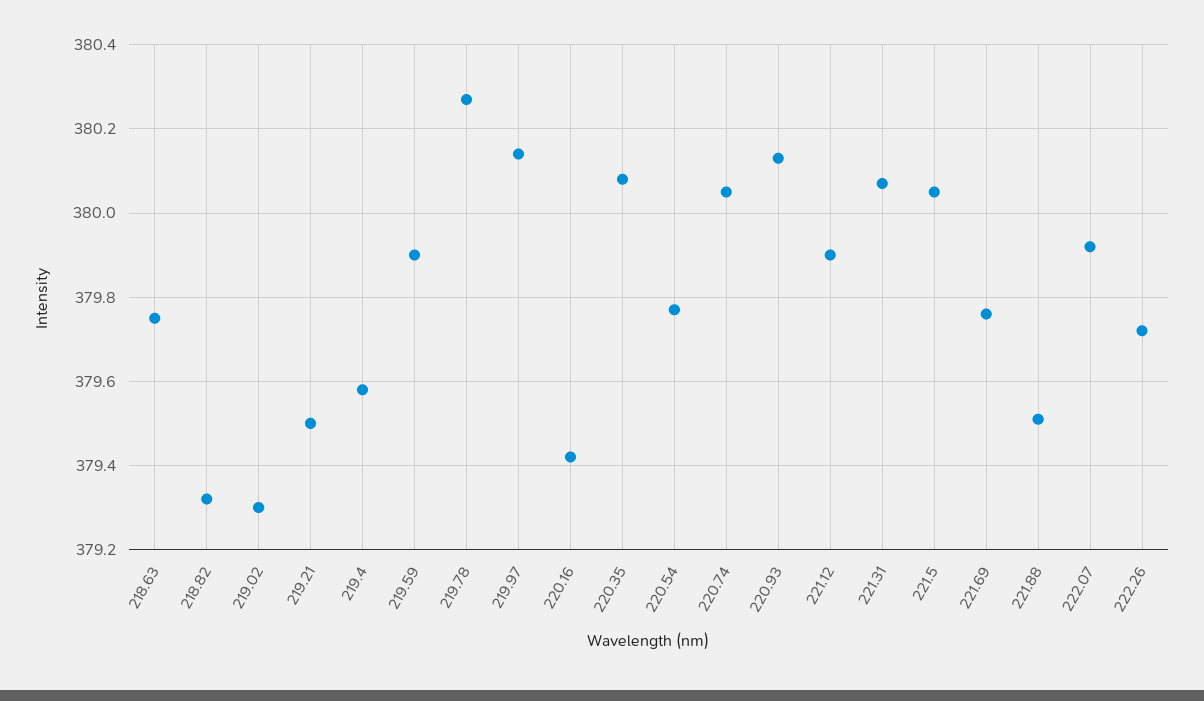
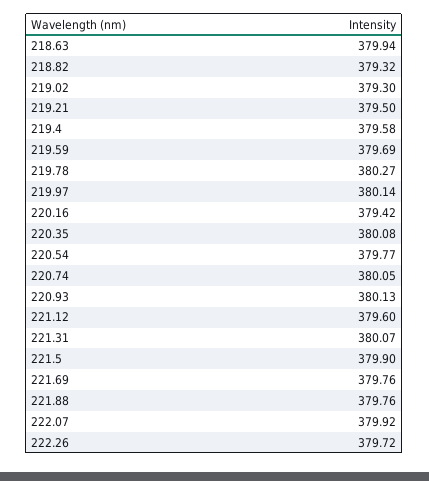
  {
-   "218.63": 379.75,
+   "218.63": 379.94,
    "218.82": 379.32,
    "219.02": 379.3,
    "219.21": 379.5,
    "219.4": 379.58,
-   "219.59": 379.9,
+   "219.59": 379.69,
    "219.78": 380.27,
    "219.97": 380.14,
    "220.16": 379.42,
    "220.35": 380.08,
    "220.54": 379.77,
    "220.74": 380.05,
    "220.93": 380.13,
-   "221.12": 379.9,
+   "221.12": 379.6,
    "221.31": 380.07,
-   "221.5": 380.05,
+   "221.5": 379.9,
    "221.69": 379.76,
-   "221.88": 379.5,
+   "221.88": 379.76,
    "222.07": 379.92,
    "222.26": 379.72
  }

